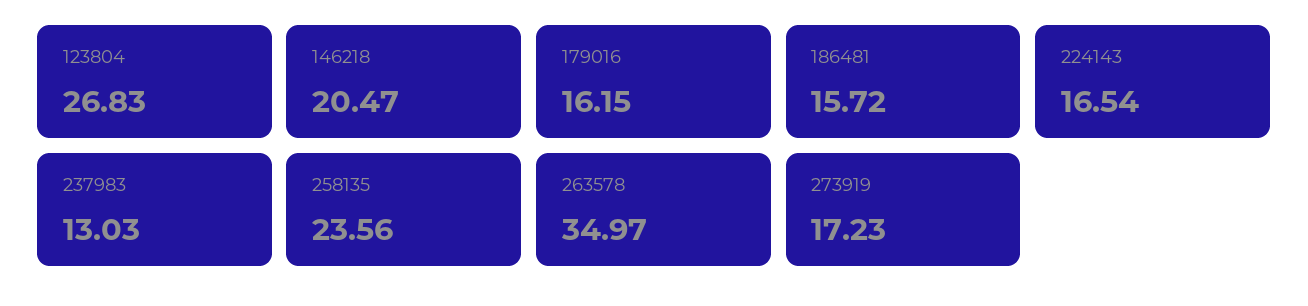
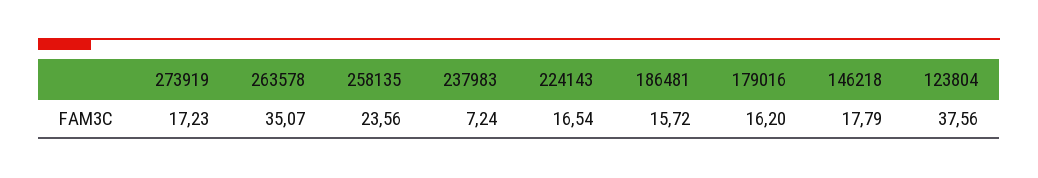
  {
-   "123804": 26.83,
+   "123804": 37.56,
-   "146218": 20.47,
+   "146218": 17.79,
-   "179016": 16.15,
+   "179016": 16.2,
    "186481": 15.72,
    "224143": 16.54,
-   "237983": 13.03,
+   "237983": 7.24,
    "258135": 23.56,
-   "263578": 34.97,
+   "263578": 35.07,
    "273919": 17.23
  }

